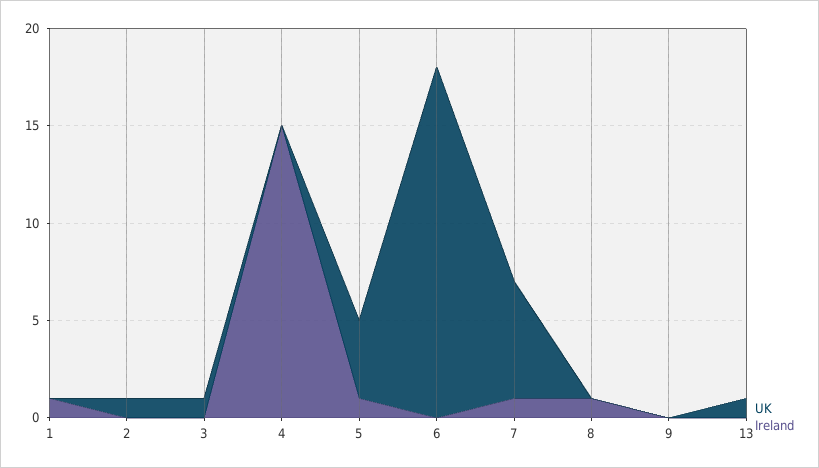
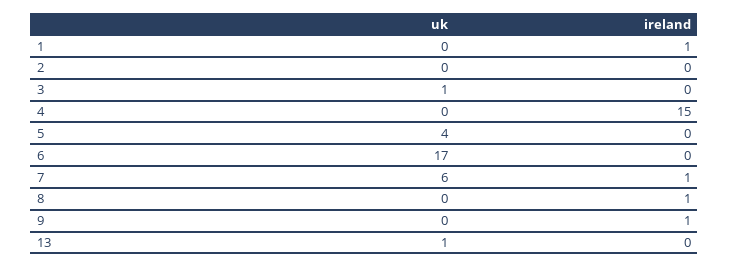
  {
    "UK": {
      "1": 0,
-     "2": 1,
+     "2": 0,
      "3": 1,
      "4": 0,
      "5": 4,
-     "6": 18,
+     "6": 17,
      "7": 6,
      "8": 0,
      "9": 0,
      "13": 1
    },
    "Ireland": {
      "1": 1,
      "2": 0,
      "3": 0,
      "4": 15,
-     "5": 1,
+     "5": 0,
      "6": 0,
      "7": 1,
      "8": 1,
-     "9": 0,
+     "9": 1,
      "13": 0
    }
  }

